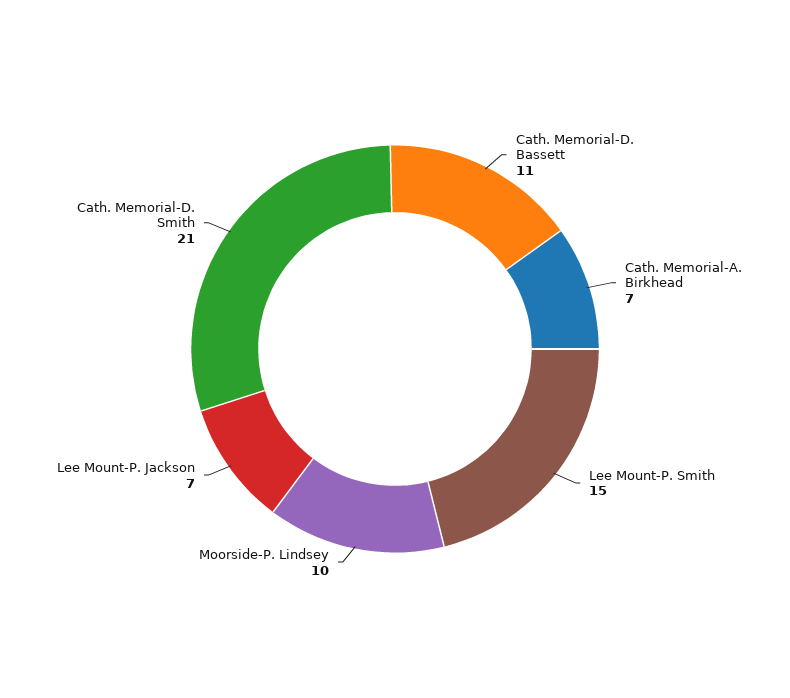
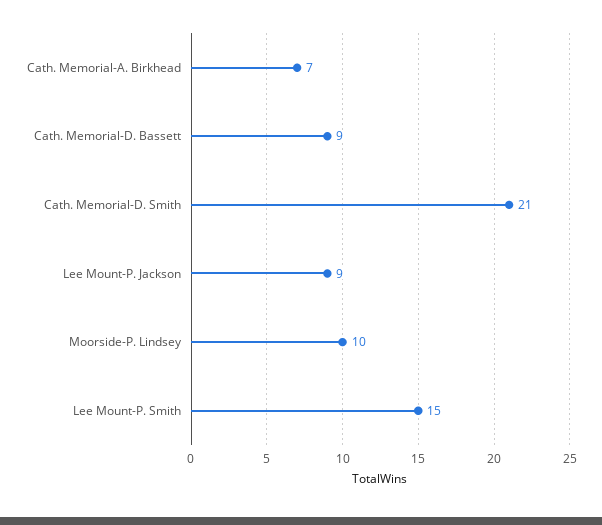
  {
-   "Cath. Memorial-D. Bassett": 11,
+   "Cath. Memorial-D. Bassett": 9,
    "Cath. Memorial-A. Birkhead": 7,
    "Lee Mount-P. Smith": 15,
    "Moorside-P. Lindsey": 10,
-   "Lee Mount-P. Jackson": 7,
+   "Lee Mount-P. Jackson": 9,
    "Cath. Memorial-D. Smith": 21
  }

